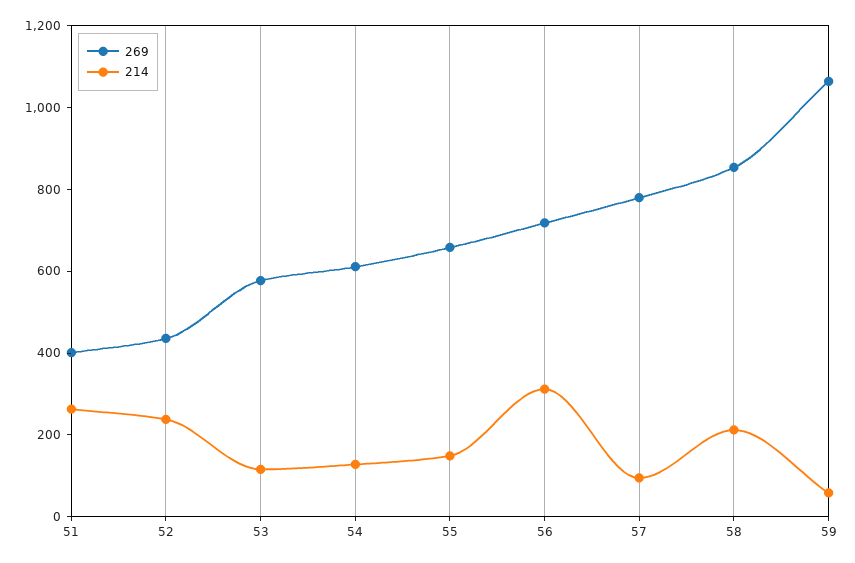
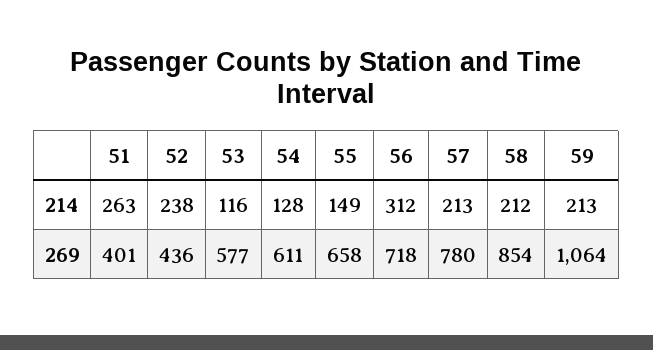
  {
    "269": {
      "51": 401,
      "52": 436,
      "53": 577,
      "54": 611,
      "55": 658,
      "56": 718,
      "57": 780,
      "58": 854,
      "59": 1064
    },
    "214": {
      "51": 263,
      "52": 238,
      "53": 116,
      "54": 128,
      "55": 149,
      "56": 312,
-     "57": 100,
+     "57": 213,
      "58": 212,
-     "59": 50
+     "59": 213
    }
  }

